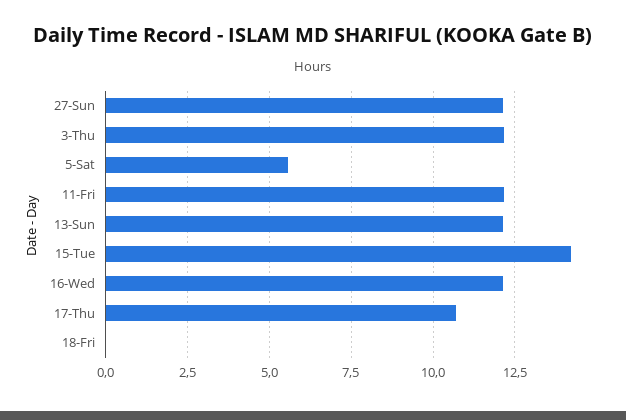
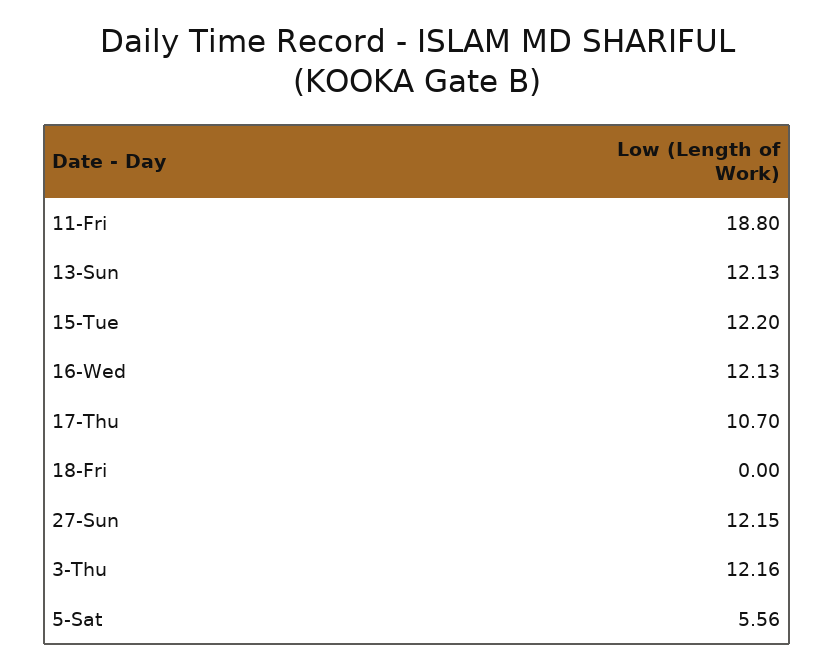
  {
    "27-Sun": 12.15,
    "3-Thu": 12.16,
    "5-Sat": 5.56,
-   "11-Fri": 12.25,
+   "11-Fri": 18.8,
    "13-Sun": 12.13,
-   "15-Tue": 14.25,
+   "15-Tue": 12.2,
    "16-Wed": 12.13,
    "17-Thu": 10.7,
    "18-Fri": 0
  }

